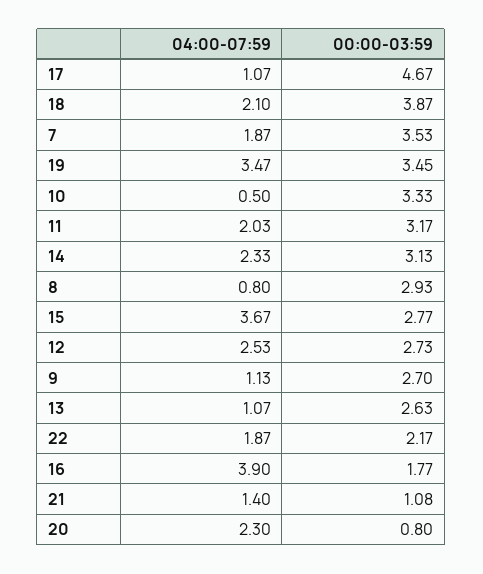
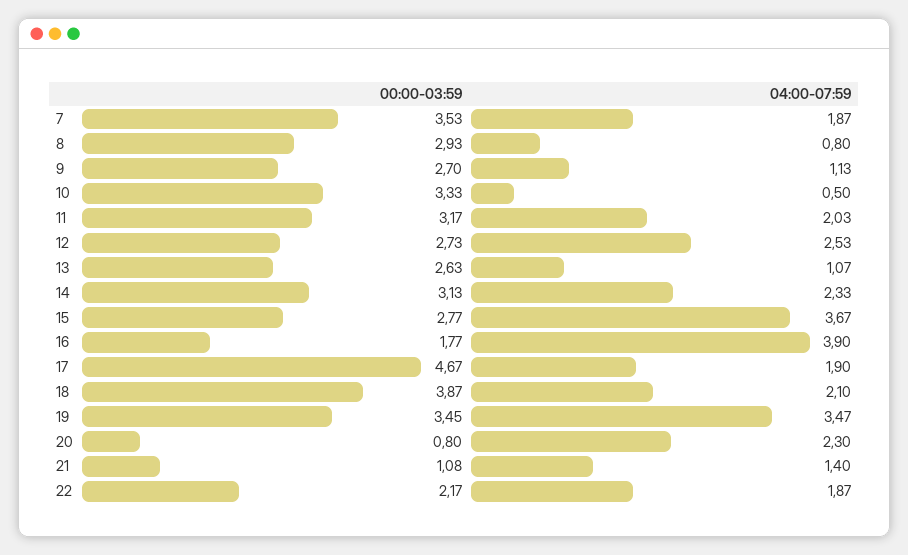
  {
    "04:00-07:59": {
-     "17": 1.07,
+     "17": 1.9,
      "18": 2.1,
      "7": 1.87,
      "19": 3.47,
      "10": 0.5,
      "11": 2.03,
      "14": 2.33,
      "8": 0.8,
      "15": 3.67,
      "12": 2.53,
      "9": 1.13,
      "13": 1.07,
      "22": 1.87,
      "16": 3.9,
      "21": 1.4,
      "20": 2.3
    },
    "00:00-03:59": {
      "17": 4.67,
      "18": 3.87,
      "7": 3.53,
      "19": 3.45,
      "10": 3.33,
      "11": 3.17,
      "14": 3.13,
      "8": 2.93,
      "15": 2.77,
      "12": 2.73,
      "9": 2.7,
      "13": 2.63,
      "22": 2.17,
      "16": 1.77,
      "21": 1.08,
      "20": 0.8
    }
  }

